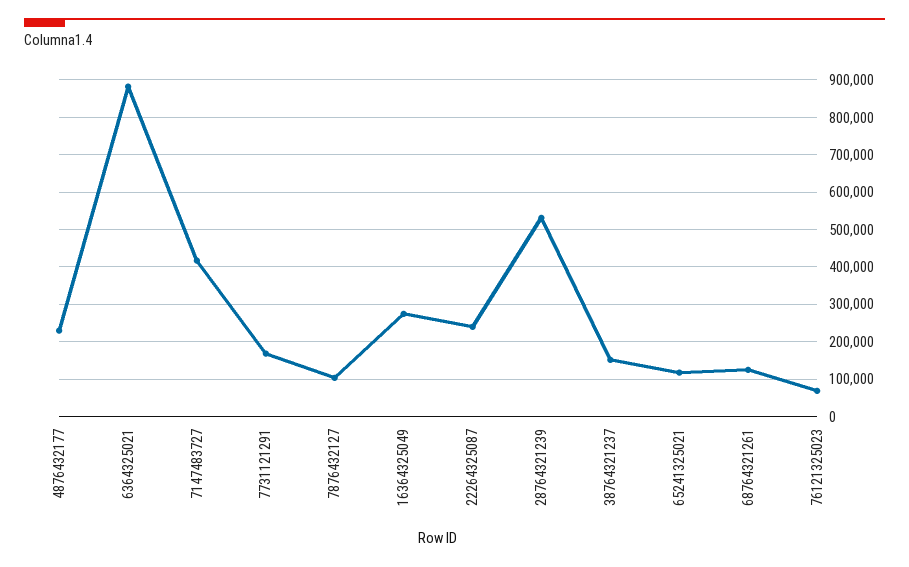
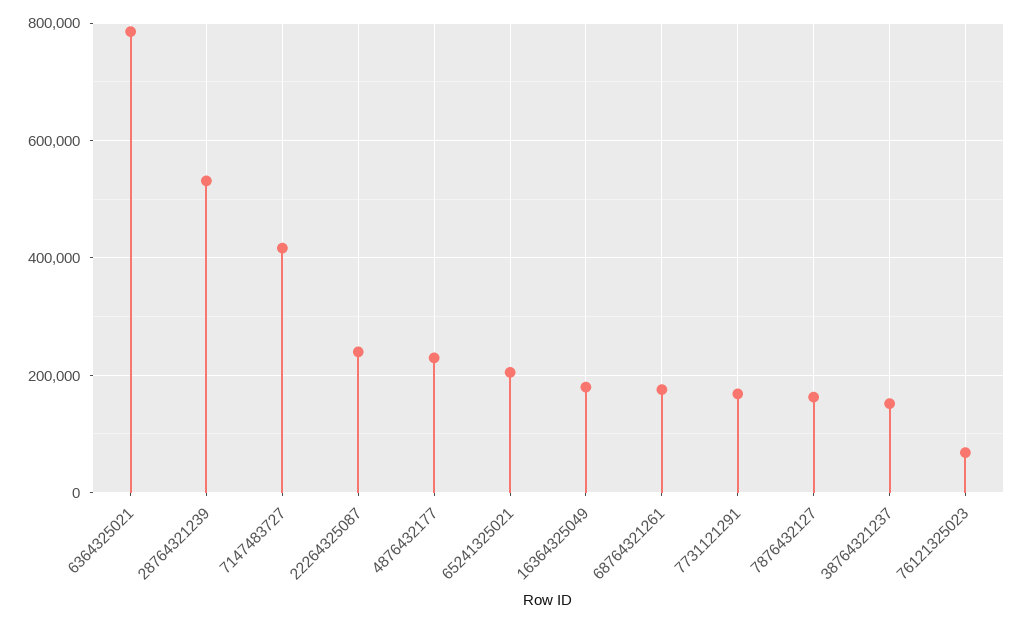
  {
    "4876432177": 220000,
-   "6364325021": 880000,
+   "6364325021": 780000,
    "7147483727": 420000,
    "7731121291": 160000,
-   "7876432127": 100000,
+   "7876432127": 160000,
-   "16364325049": 280000,
+   "16364325049": 180000,
    "22264325087": 240000,
    "28764321239": 540000,
    "38764321237": 160000,
-   "65241325021": 120000,
+   "65241325021": 200000,
-   "68764321261": 120000,
+   "68764321261": 180000,
    "76121325023": 60000
  }

